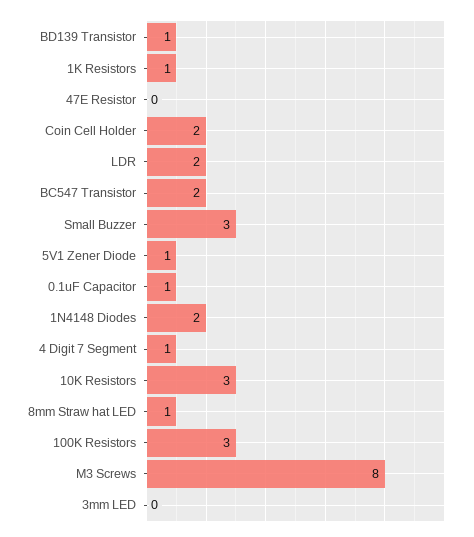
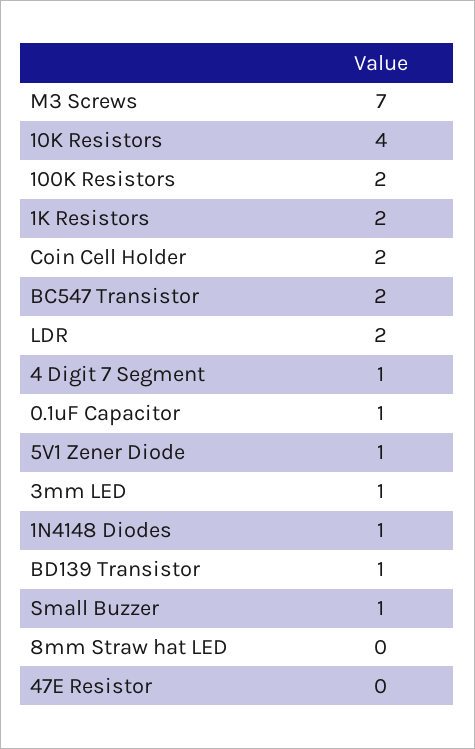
  {
    "BD139 Transistor": 1,
-   "1K Resistors": 1,
+   "1K Resistors": 2,
    "47E Resistor": 0,
    "Coin Cell Holder": 2,
    "LDR": 2,
    "BC547 Transistor": 2,
-   "Small Buzzer": 3,
+   "Small Buzzer": 1,
    "5V1 Zener Diode": 1,
    "0.1uF Capacitor": 1,
-   "1N4148 Diodes": 2,
+   "1N4148 Diodes": 1,
    "4 Digit 7 Segment": 1,
-   "10K Resistors": 3,
+   "10K Resistors": 4,
-   "8mm Straw hat LED": 1,
+   "8mm Straw hat LED": 0,
-   "100K Resistors": 3,
+   "100K Resistors": 2,
-   "M3 Screws": 8,
+   "M3 Screws": 7,
-   "3mm LED": 0
+   "3mm LED": 1
  }

